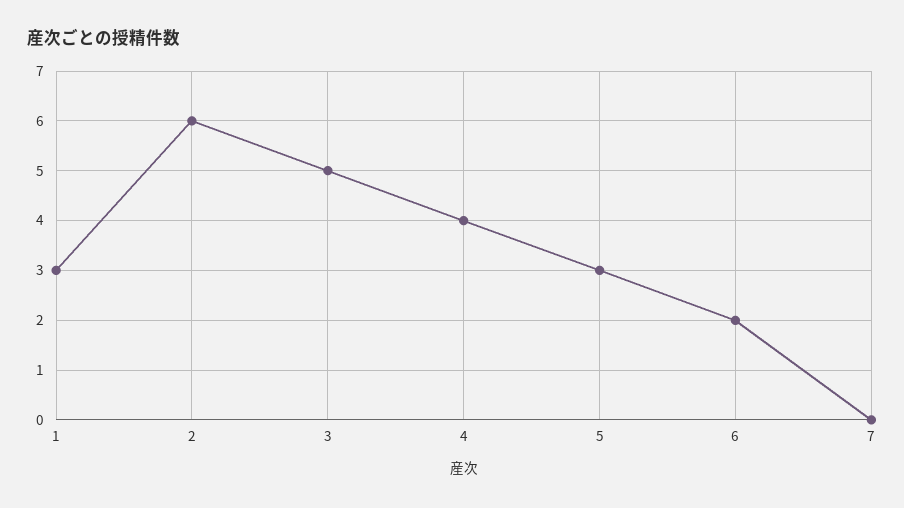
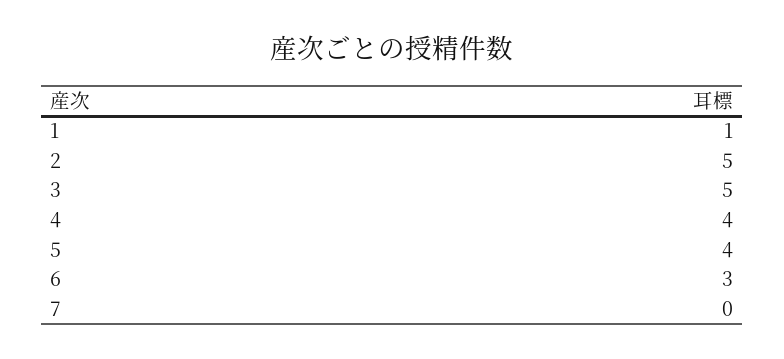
  {
-   "1": 3,
+   "1": 1,
-   "2": 6,
+   "2": 5,
    "3": 5,
    "4": 4,
-   "5": 3,
+   "5": 4,
-   "6": 2,
+   "6": 3,
    "7": 0
  }

